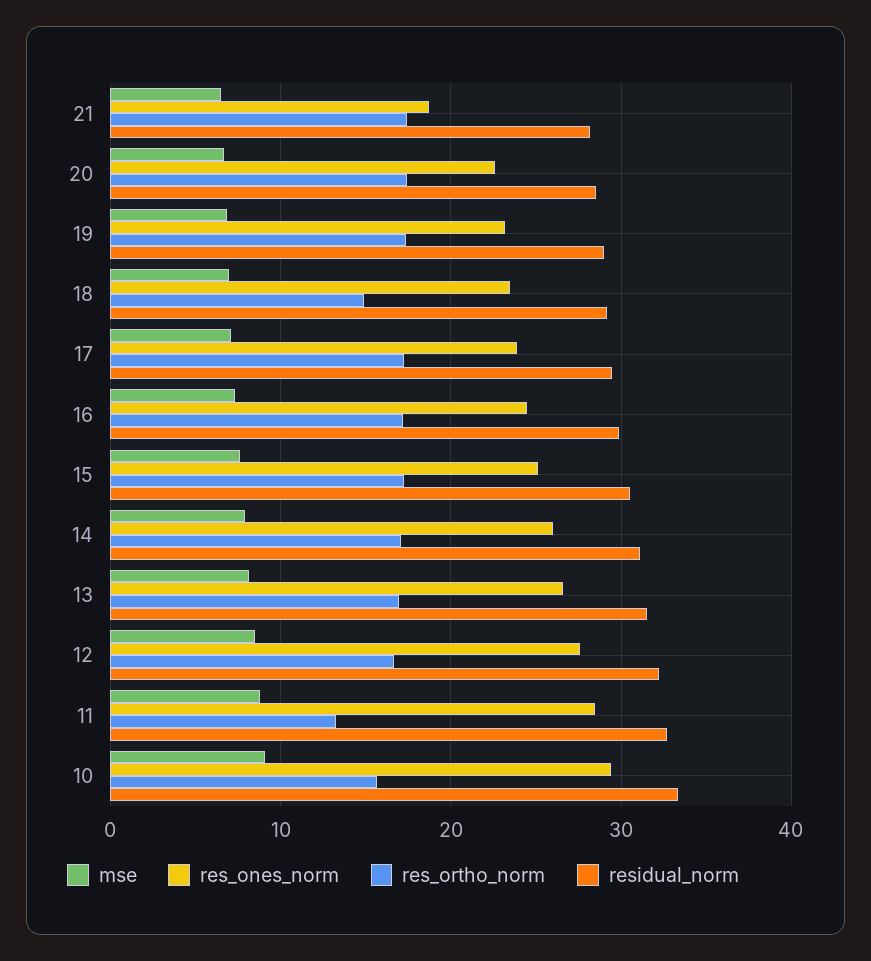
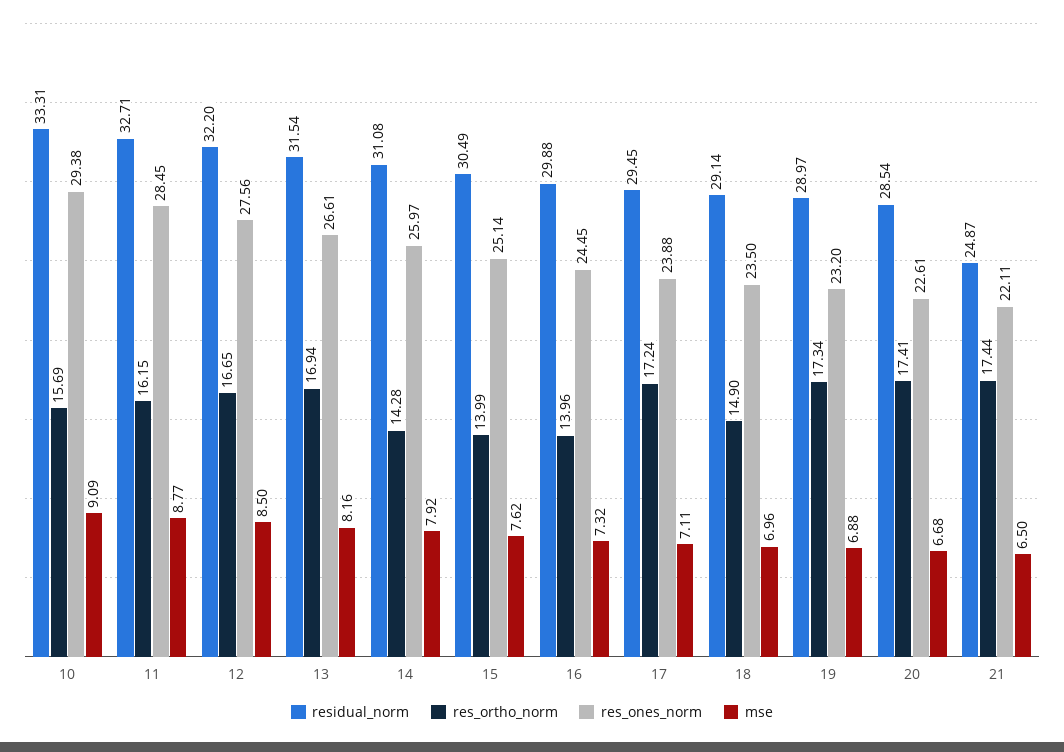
  {
    "mse": {
      "21": 6.5,
      "20": 6.68,
      "19": 6.88,
      "18": 6.96,
      "17": 7.11,
      "16": 7.32,
      "15": 7.62,
      "14": 7.92,
      "13": 8.16,
      "12": 8.5,
      "11": 8.77,
      "10": 9.09
    },
    "res_ones_norm": {
-     "21": 19,
+     "21": 22.11,
      "20": 22.61,
      "19": 23.2,
      "18": 23.5,
      "17": 23.88,
      "16": 24.45,
      "15": 25.14,
      "14": 25.97,
      "13": 26.61,
      "12": 27.56,
      "11": 28.45,
      "10": 29.38
    },
    "res_ortho_norm": {
      "21": 17.44,
      "20": 17.41,
      "19": 17.34,
      "18": 14.9,
      "17": 17.24,
-     "16": 17,
+     "16": 13.96,
-     "15": 17,
+     "15": 13.99,
-     "14": 17,
+     "14": 14.28,
      "13": 16.94,
      "12": 16.65,
-     "11": 13,
+     "11": 16.15,
      "10": 15.69
    },
    "residual_norm": {
-     "21": 28,
+     "21": 24.87,
      "20": 28.54,
      "19": 28.97,
      "18": 29.14,
      "17": 29.45,
      "16": 29.88,
      "15": 30.49,
      "14": 31.08,
      "13": 31.54,
      "12": 32.2,
      "11": 32.71,
      "10": 33.31
    }
  }

